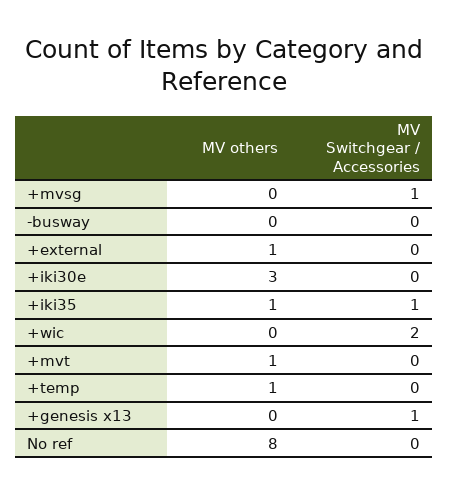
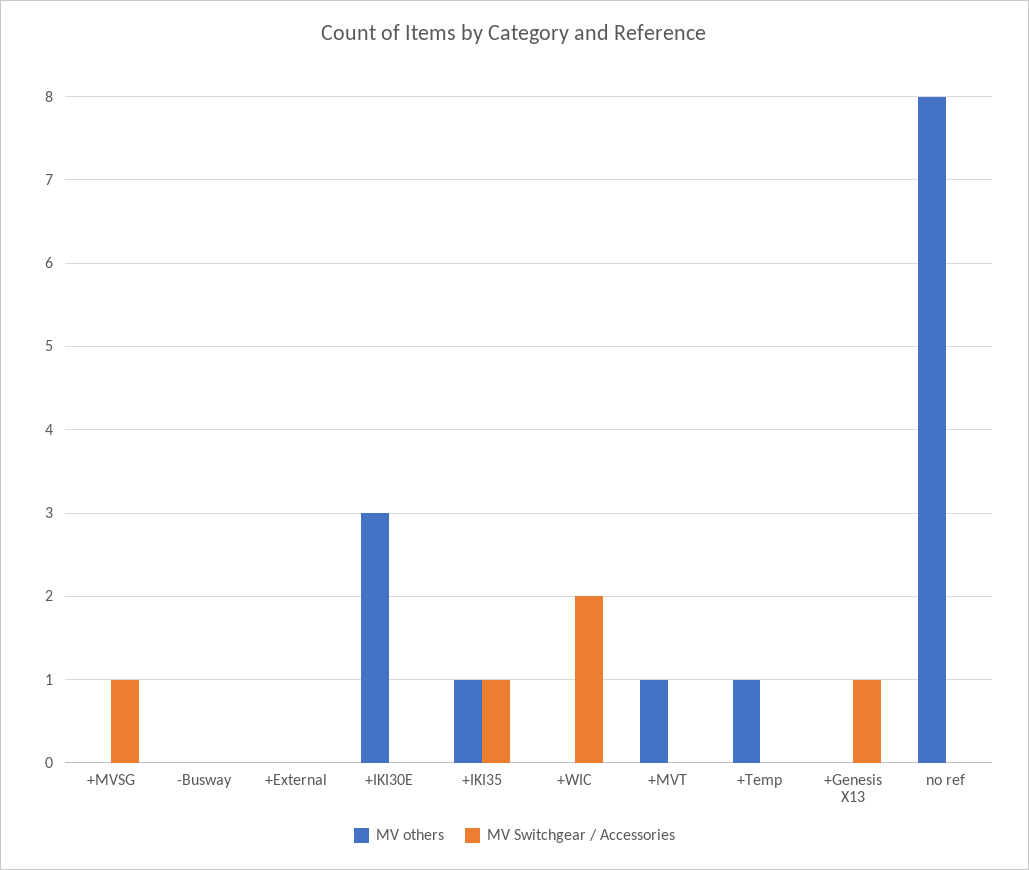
  {
    "MV others": {
      "+mvsg": 0,
      "-busway": 0,
-     "+external": 1,
+     "+external": 0,
      "+iki30e": 3,
      "+iki35": 1,
      "+wic": 0,
      "+mvt": 1,
      "+temp": 1,
      "+genesis x13": 0,
      "No ref": 8
    },
    "MV Switchgear / Accessories": {
      "+mvsg": 1,
      "-busway": 0,
      "+external": 0,
      "+iki30e": 0,
      "+iki35": 1,
      "+wic": 2,
      "+mvt": 0,
      "+temp": 0,
      "+genesis x13": 1,
      "No ref": 0
    }
  }

